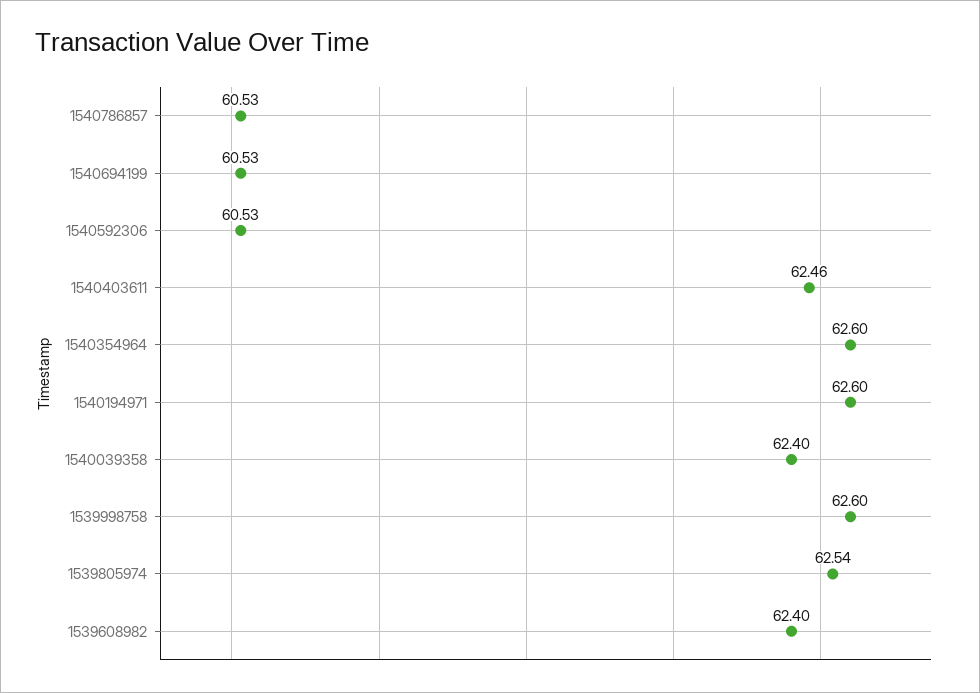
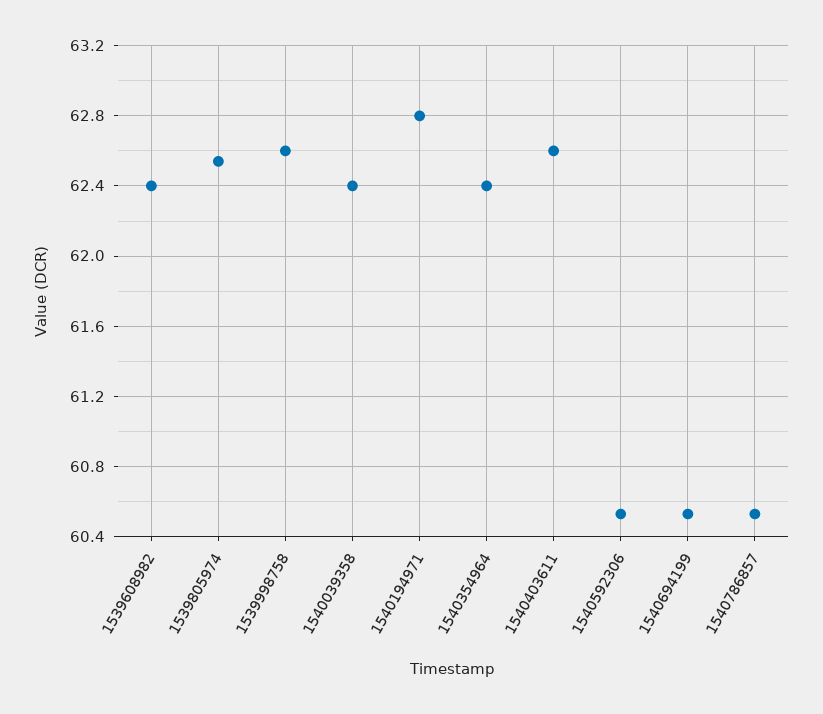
  {
    "1540786857": 60.53,
    "1540694199": 60.53,
    "1540592306": 60.53,
-   "1540403611": 62.46,
+   "1540403611": 62.6,
-   "1540354964": 62.6,
+   "1540354964": 62.4,
-   "1540194971": 62.6,
+   "1540194971": 62.8,
    "1540039358": 62.4,
    "1539998758": 62.6,
    "1539805974": 62.54,
    "1539608982": 62.4
  }

